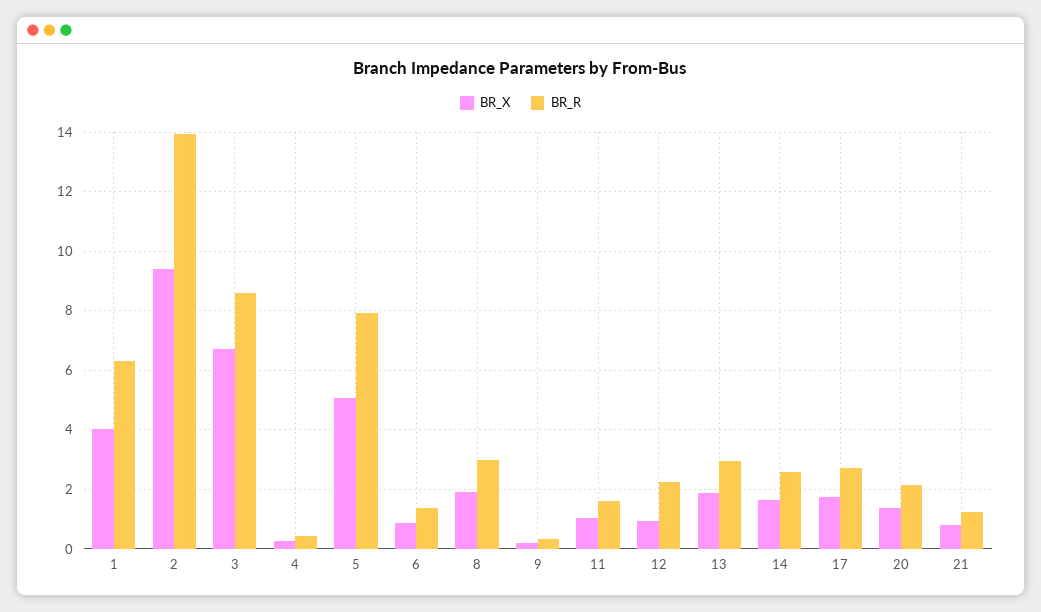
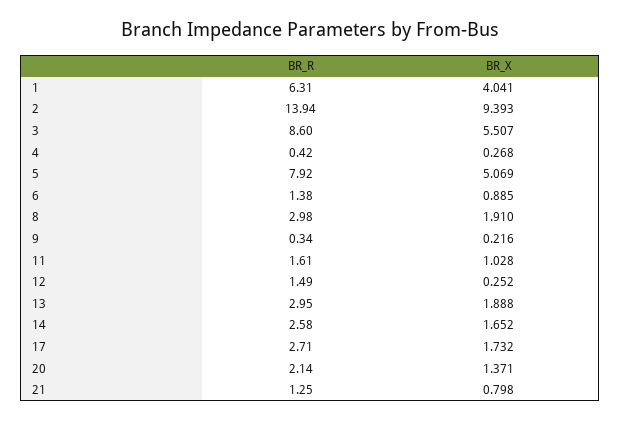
  {
    "BR_X": {
      "1": 4.041,
      "2": 9.393,
-     "3": 6.75,
+     "3": 5.507,
      "4": 0.268,
      "5": 5.069,
      "6": 0.885,
      "8": 1.91,
      "9": 0.216,
      "11": 1.028,
-     "12": 1,
+     "12": 0.252,
      "13": 1.888,
      "14": 1.652,
      "17": 1.732,
      "20": 1.371,
      "21": 0.798
    },
    "BR_R": {
      "1": 6.31,
      "2": 13.94,
      "3": 8.6,
      "4": 0.42,
      "5": 7.92,
      "6": 1.38,
      "8": 2.98,
      "9": 0.34,
      "11": 1.61,
-     "12": 2.25,
+     "12": 1.49,
      "13": 2.95,
      "14": 2.58,
      "17": 2.71,
      "20": 2.14,
      "21": 1.25
    }
  }

